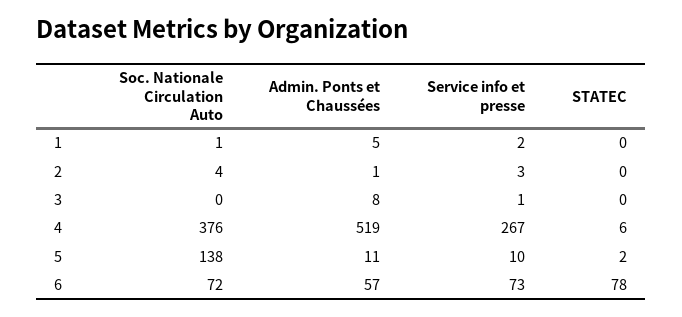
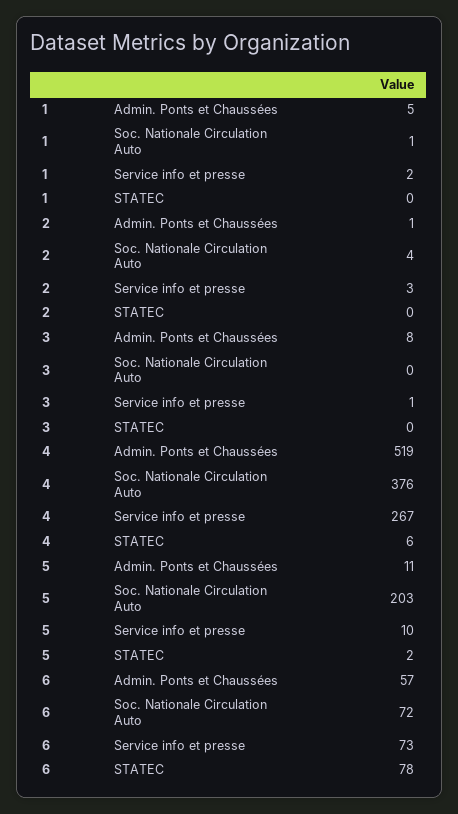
  {
    "Soc. Nationale Circulation Auto": {
      "1": 1,
      "2": 4,
      "3": 0,
      "4": 376,
-     "5": 138,
+     "5": 203,
      "6": 72
    },
    "Admin. Ponts et Chaussées": {
      "1": 5,
      "2": 1,
      "3": 8,
      "4": 519,
      "5": 11,
      "6": 57
    },
    "Service info et presse": {
      "1": 2,
      "2": 3,
      "3": 1,
      "4": 267,
      "5": 10,
      "6": 73
    },
    "STATEC": {
      "1": 0,
      "2": 0,
      "3": 0,
      "4": 6,
      "5": 2,
      "6": 78
    }
  }

